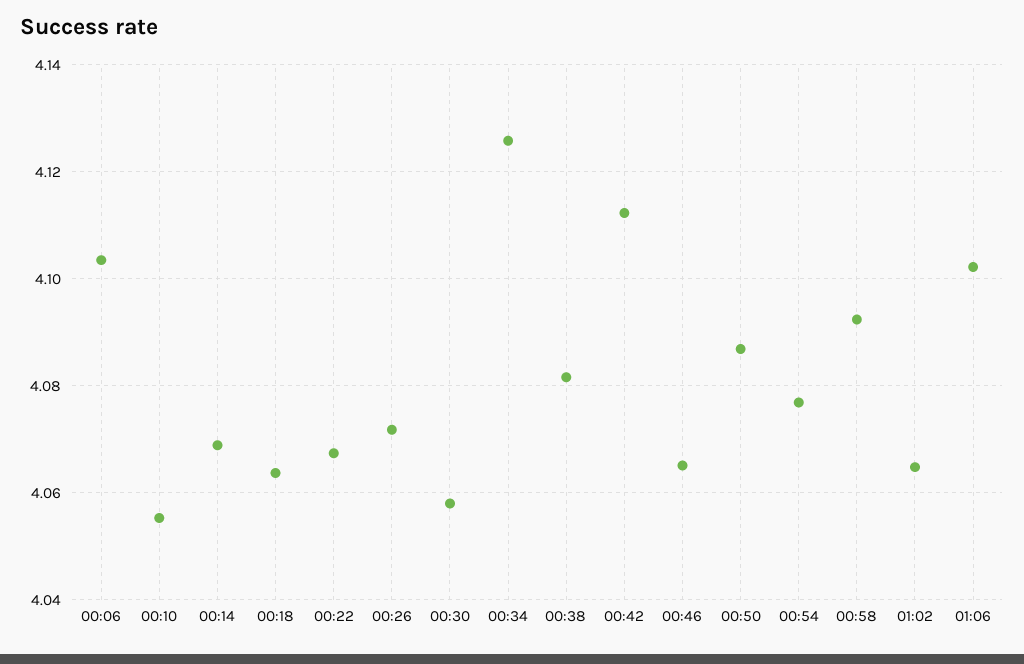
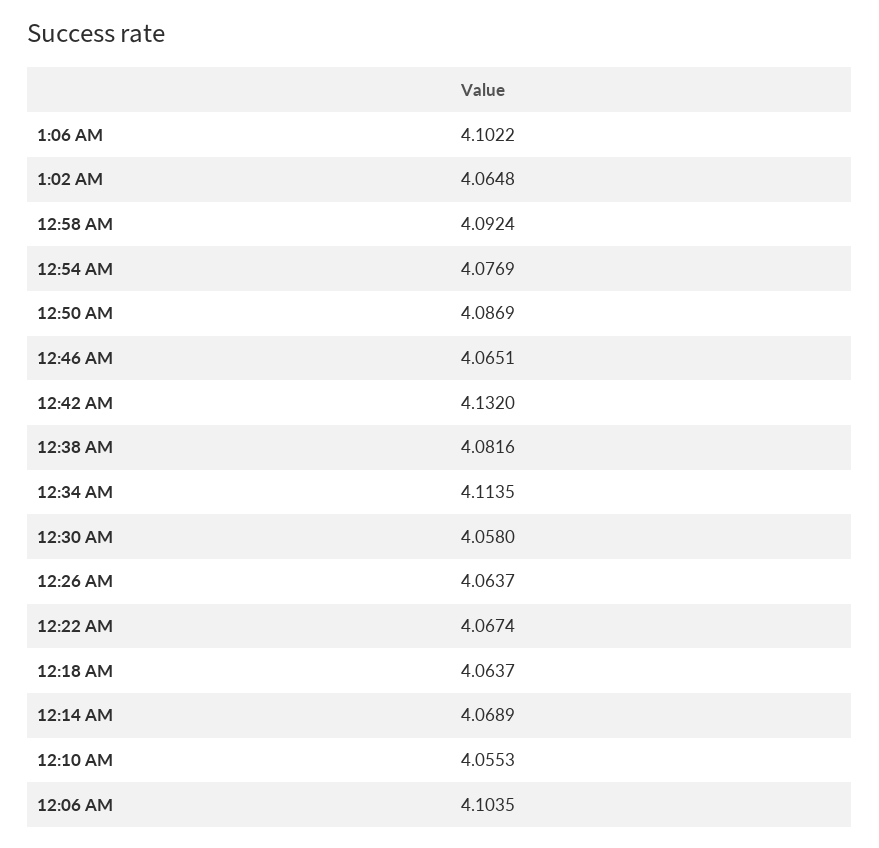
  {
    "00:06": 4.1035,
    "00:10": 4.0553,
    "00:14": 4.0689,
    "00:18": 4.0637,
    "00:22": 4.0674,
-   "00:26": 4.072,
+   "00:26": 4.0637,
    "00:30": 4.058,
-   "00:34": 4.126,
+   "00:34": 4.1135,
    "00:38": 4.0816,
-   "00:42": 4.112,
+   "00:42": 4.132,
    "00:46": 4.0651,
    "00:50": 4.0869,
    "00:54": 4.0769,
    "00:58": 4.0924,
    "01:02": 4.0648,
    "01:06": 4.1022
  }

